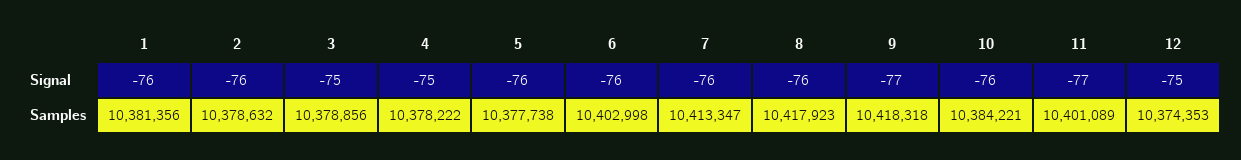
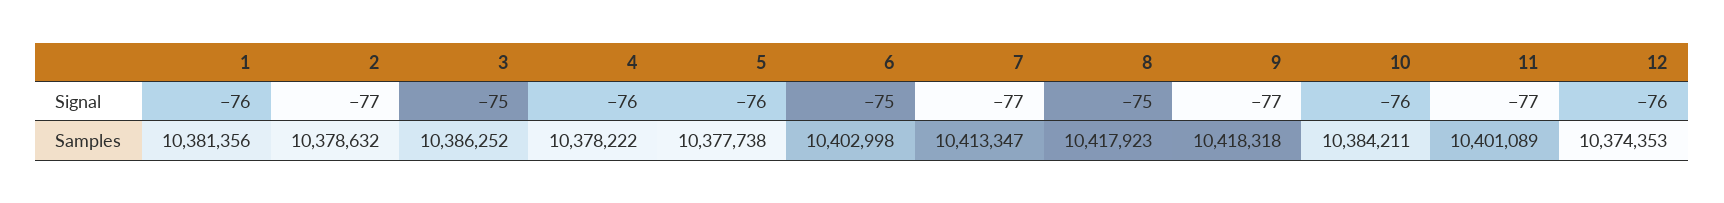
  {
    "1": {
      "Signal": -76,
      "Samples": 10381356
    },
    "2": {
-     "Signal": -76,
+     "Signal": -77,
      "Samples": 10378632
    },
    "3": {
      "Signal": -75,
-     "Samples": 10378856
+     "Samples": 10386252
    },
    "4": {
-     "Signal": -75,
+     "Signal": -76,
      "Samples": 10378222
    },
    "5": {
      "Signal": -76,
      "Samples": 10377738
    },
    "6": {
-     "Signal": -76,
+     "Signal": -75,
      "Samples": 10402998
    },
    "7": {
-     "Signal": -76,
+     "Signal": -77,
      "Samples": 10413347
    },
    "8": {
-     "Signal": -76,
+     "Signal": -75,
      "Samples": 10417923
    },
    "9": {
      "Signal": -77,
      "Samples": 10418318
    },
    "10": {
      "Signal": -76,
-     "Samples": 10384221
+     "Samples": 10384211
    },
    "11": {
      "Signal": -77,
      "Samples": 10401089
    },
    "12": {
-     "Signal": -75,
+     "Signal": -76,
      "Samples": 10374353
    }
  }

